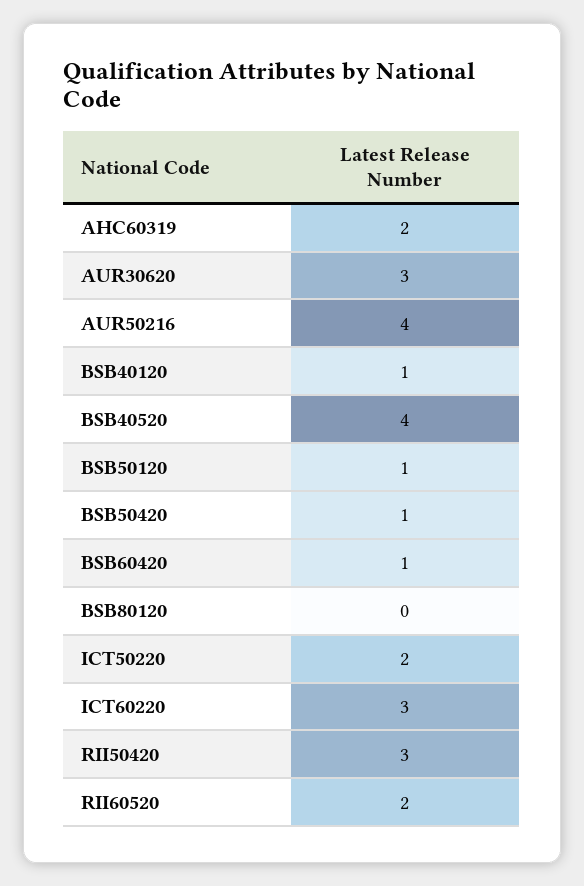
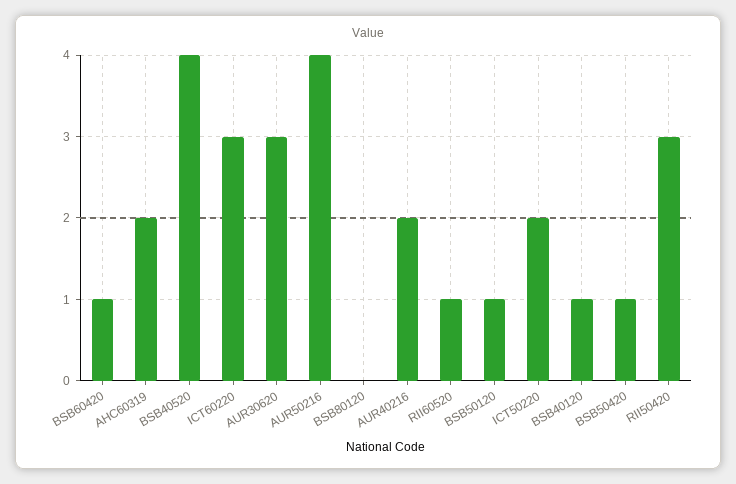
  {
    "AHC60319": 2,
    "AUR30620": 3,
    "AUR50216": 4,
    "BSB40120": 1,
    "BSB40520": 4,
    "BSB50120": 1,
    "BSB50420": 1,
    "BSB60420": 1,
    "BSB80120": 0,
    "ICT50220": 2,
    "ICT60220": 3,
    "RII50420": 3,
-   "RII60520": 2
+   "RII60520": 1,
+   "AUR40216": 2
  }

